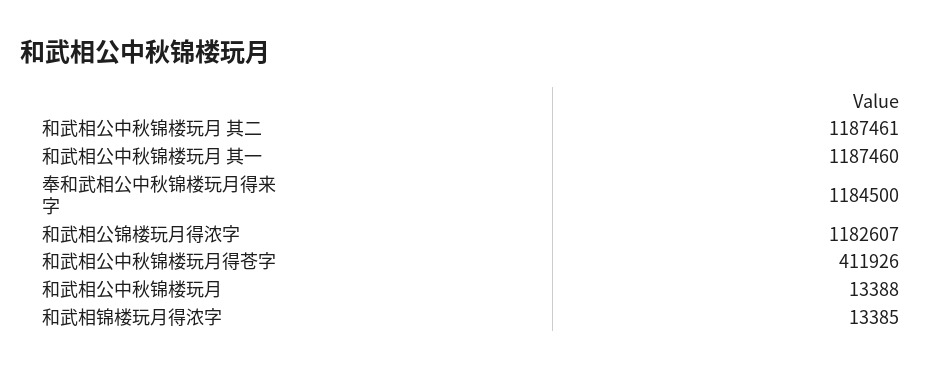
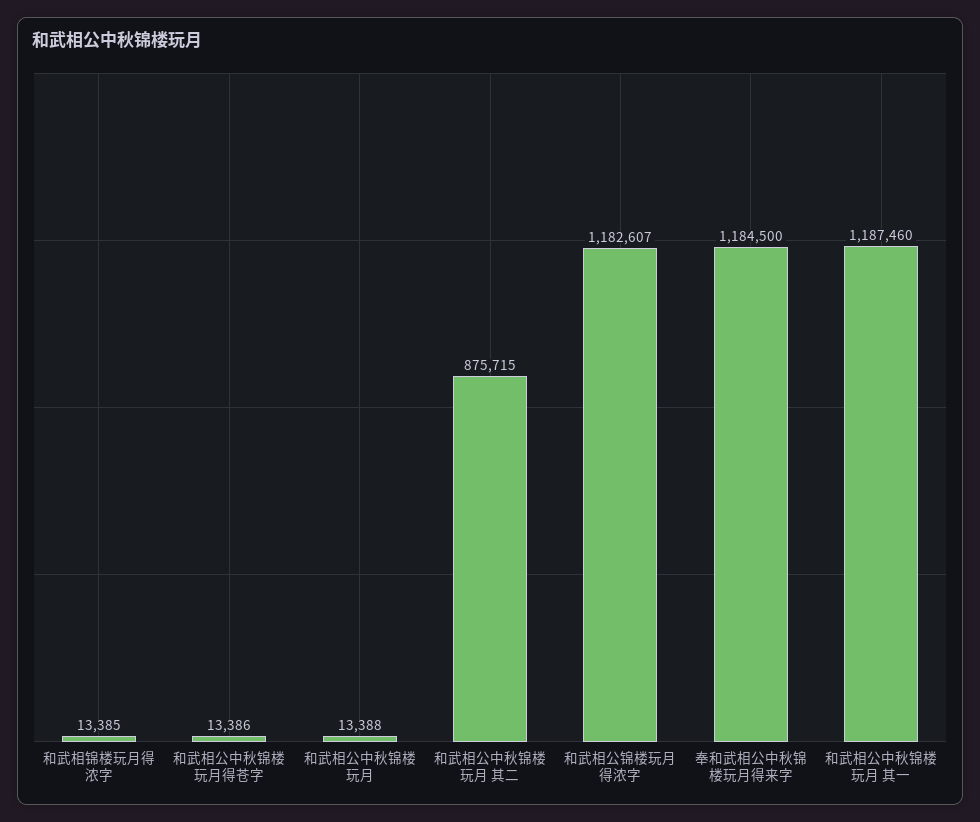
  {
-   "和武相公中秋锦楼玩月 其二": 1187461,
+   "和武相公中秋锦楼玩月 其二": 875715,
    "和武相公中秋锦楼玩月 其一": 1187460,
    "奉和武相公中秋锦楼玩月得来字": 1184500,
    "和武相公锦楼玩月得浓字": 1182607,
-   "和武相公中秋锦楼玩月得苍字": 411926,
+   "和武相公中秋锦楼玩月得苍字": 13386,
    "和武相公中秋锦楼玩月": 13388,
    "和武相锦楼玩月得浓字": 13385
  }

